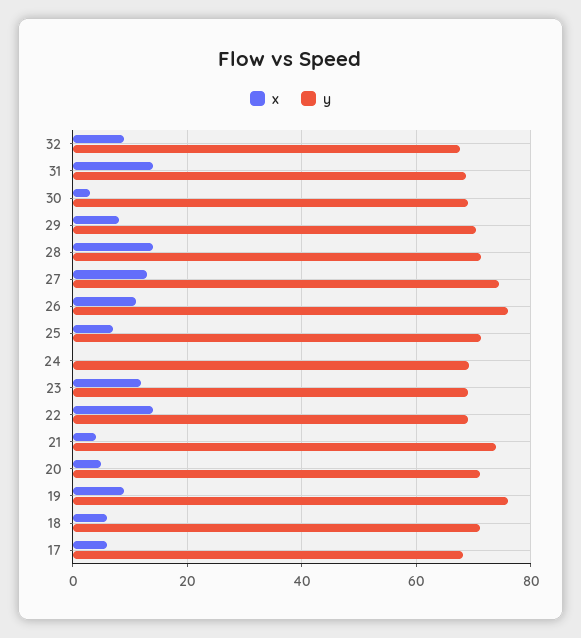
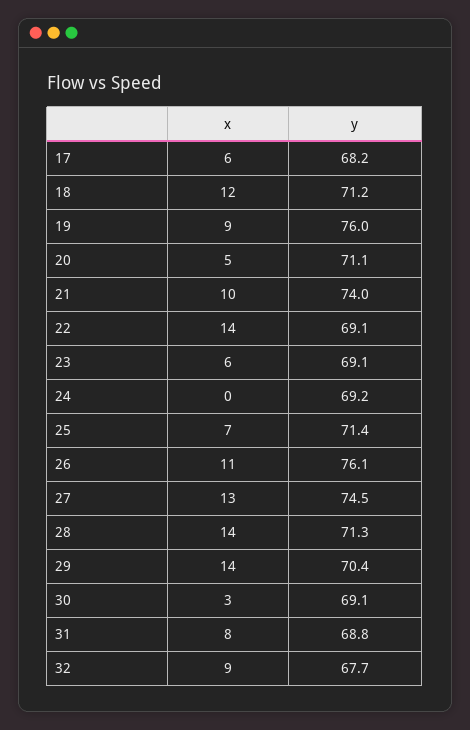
  {
    "x": {
      "32": 9,
-     "31": 14,
+     "31": 8,
      "30": 3,
-     "29": 8,
+     "29": 14,
      "28": 14,
      "27": 13,
      "26": 11,
      "25": 7,
      "24": 0,
-     "23": 12,
+     "23": 6,
      "22": 14,
-     "21": 4,
+     "21": 10,
      "20": 5,
      "19": 9,
-     "18": 6,
+     "18": 12,
      "17": 6
    },
    "y": {
      "32": 67.7,
      "31": 68.8,
      "30": 69.1,
      "29": 70.4,
      "28": 71.3,
      "27": 74.5,
      "26": 76.1,
      "25": 71.4,
      "24": 69.2,
      "23": 69.1,
      "22": 69.1,
      "21": 74,
      "20": 71.1,
      "19": 76,
      "18": 71.2,
      "17": 68.2
    }
  }

